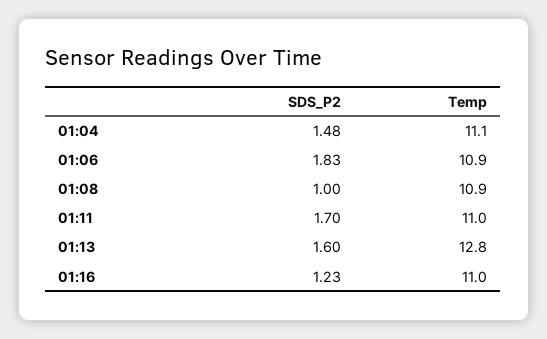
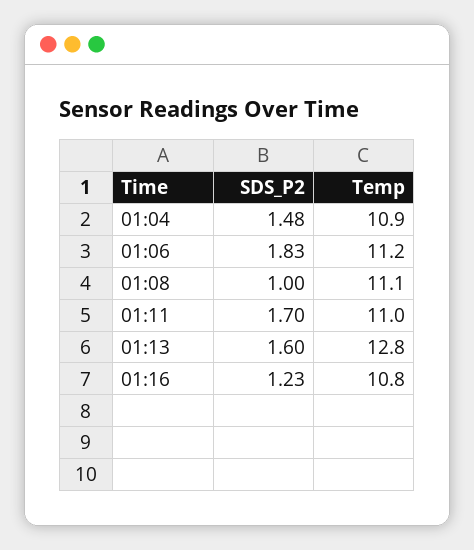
  {
    "SDS_P2": {
      "01:04": 1.48,
      "01:06": 1.83,
      "01:08": 1,
      "01:11": 1.7,
      "01:13": 1.6,
      "01:16": 1.23
    },
    "Temp": {
-     "01:04": 11.1,
+     "01:04": 10.9,
-     "01:06": 10.9,
+     "01:06": 11.2,
-     "01:08": 10.9,
+     "01:08": 11.1,
      "01:11": 11,
      "01:13": 12.8,
-     "01:16": 11
+     "01:16": 10.8
    }
  }

